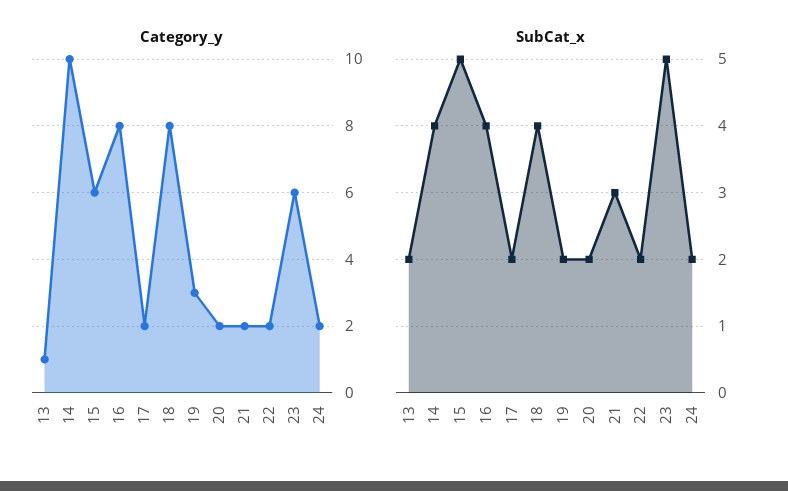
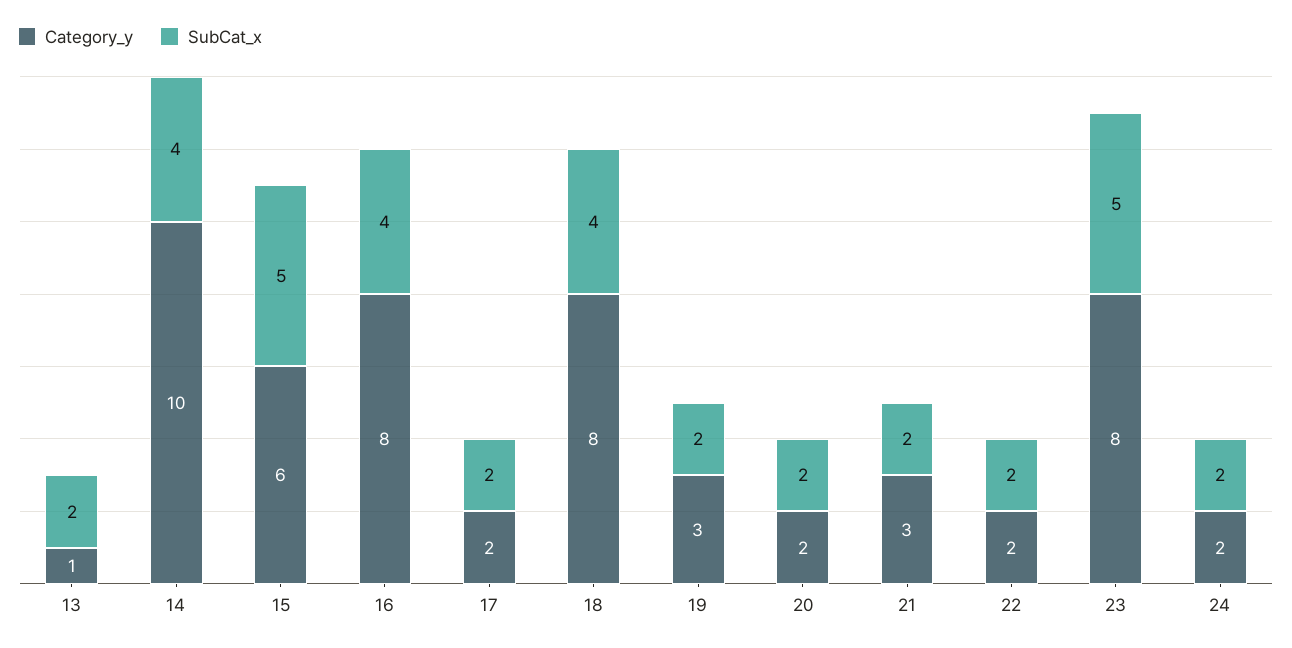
  {
    "Category_y": {
      "13": 1,
      "14": 10,
      "15": 6,
      "16": 8,
      "17": 2,
      "18": 8,
      "19": 3,
      "20": 2,
-     "21": 2,
+     "21": 3,
      "22": 2,
-     "23": 6,
+     "23": 8,
      "24": 2
    },
    "SubCat_x": {
      "13": 2,
      "14": 4,
      "15": 5,
      "16": 4,
      "17": 2,
      "18": 4,
      "19": 2,
      "20": 2,
-     "21": 3,
+     "21": 2,
      "22": 2,
      "23": 5,
      "24": 2
    }
  }

